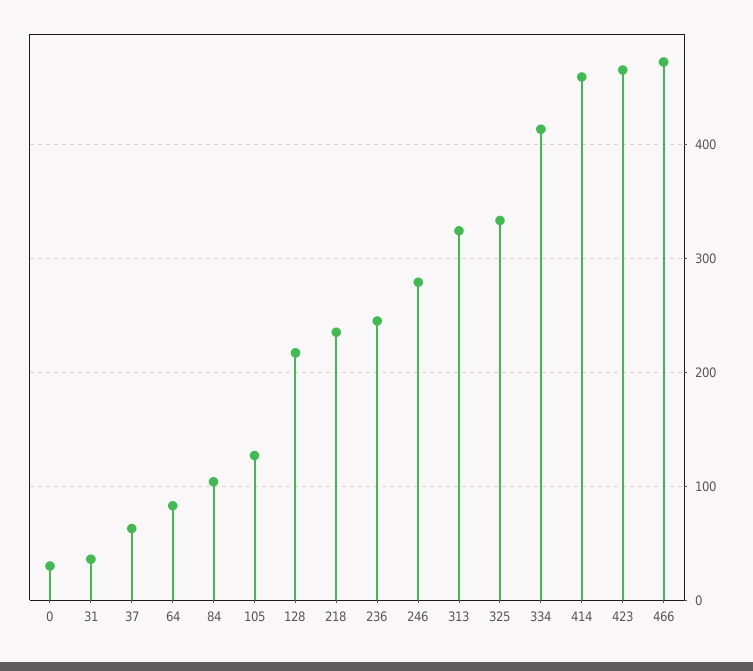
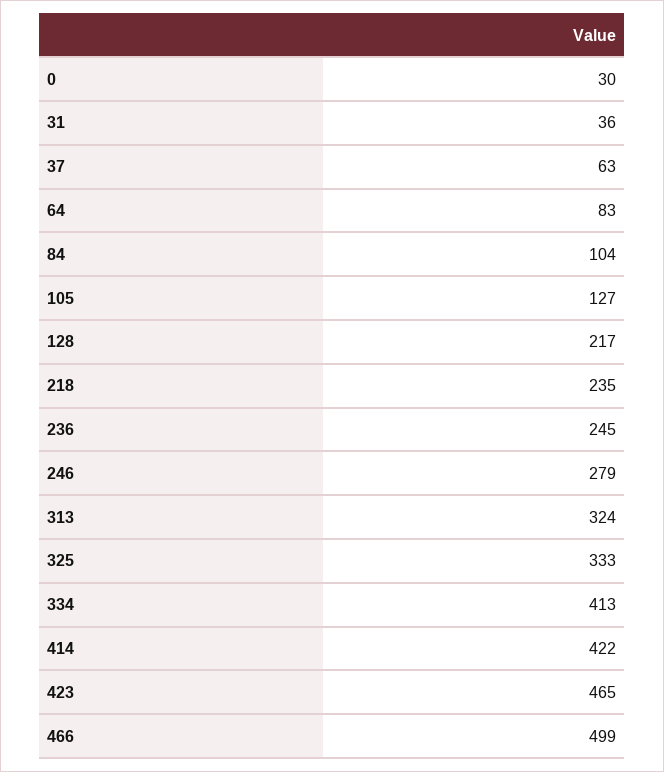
  {
    "0": 30,
    "31": 36,
    "37": 63,
    "64": 83,
    "84": 104,
    "105": 127,
    "128": 217,
    "218": 235,
    "236": 245,
    "246": 279,
    "313": 324,
    "325": 333,
    "334": 413,
-   "414": 460,
+   "414": 422,
    "423": 465,
-   "466": 470
+   "466": 499
  }

